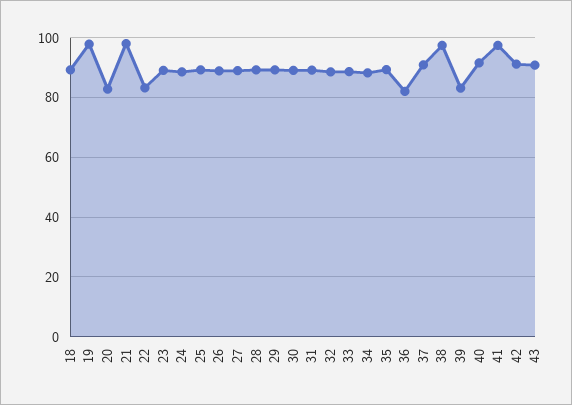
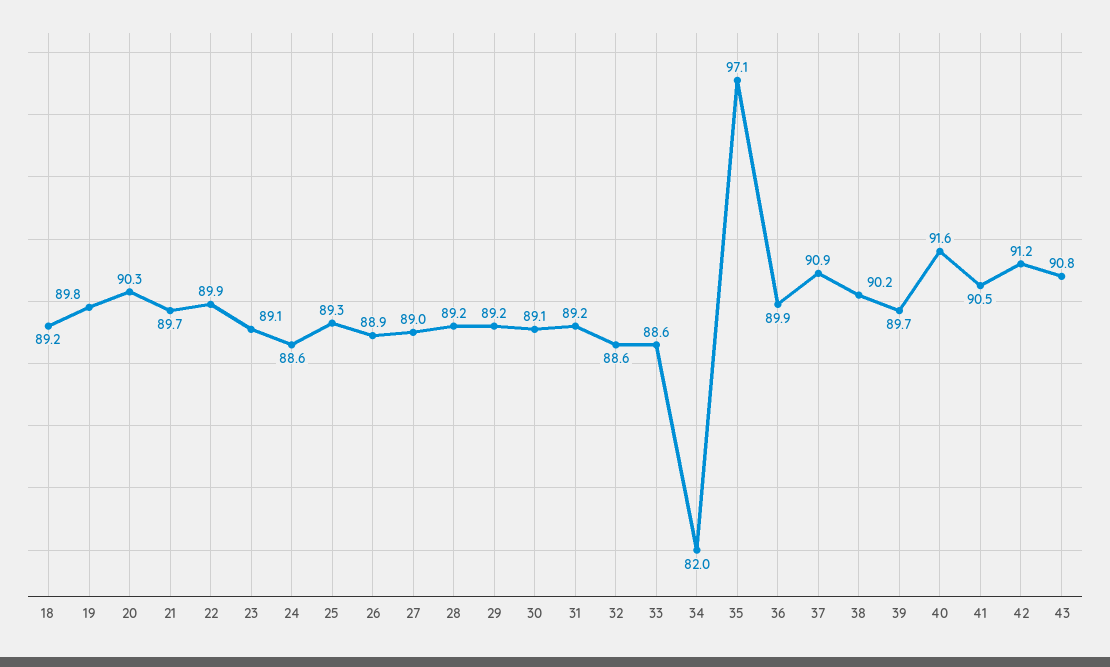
  {
    "18": 89.2,
-   "19": 97.5,
+   "19": 89.8,
-   "20": 82.5,
+   "20": 90.3,
-   "21": 97.5,
+   "21": 89.7,
-   "22": 82.5,
+   "22": 89.9,
    "23": 89.1,
    "24": 88.6,
    "25": 89.3,
    "26": 88.9,
    "27": 89,
    "28": 89.2,
    "29": 89.2,
    "30": 89.1,
    "31": 89.2,
    "32": 88.6,
    "33": 88.6,
-   "34": 87.5,
+   "34": 82,
-   "35": 90,
+   "35": 97.1,
-   "36": 82.5,
+   "36": 89.9,
    "37": 90.9,
-   "38": 97.5,
+   "38": 90.2,
-   "39": 82.5,
+   "39": 89.7,
    "40": 91.6,
-   "41": 97.5,
+   "41": 90.5,
    "42": 91.2,
    "43": 90.8
  }

